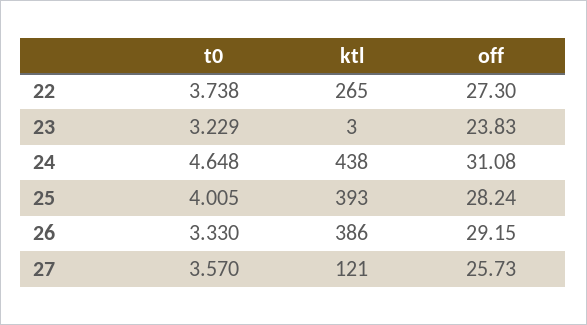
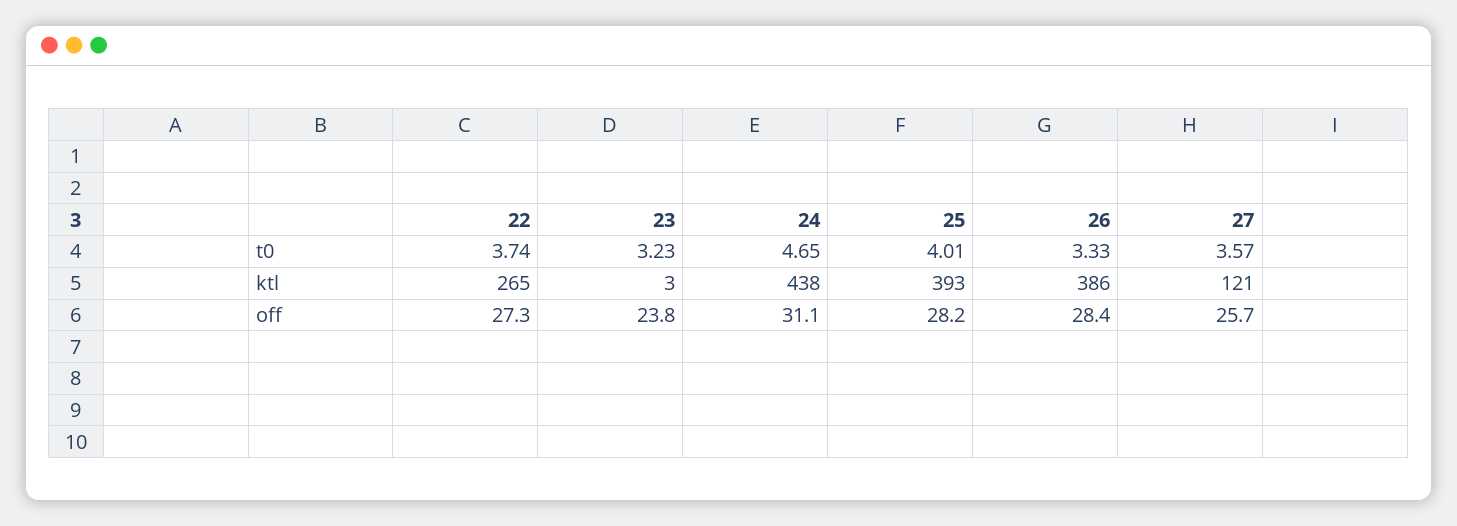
  {
    "t0": {
      "22": 3.738,
      "23": 3.229,
      "24": 4.648,
      "25": 4.005,
      "26": 3.33,
      "27": 3.57
    },
    "ktl": {
      "22": 265,
      "23": 3,
      "24": 438,
      "25": 393,
      "26": 386,
      "27": 121
    },
    "off": {
      "22": 27.3,
      "23": 23.83,
      "24": 31.08,
      "25": 28.24,
-     "26": 29.15,
+     "26": 28.4,
      "27": 25.73
    }
  }

